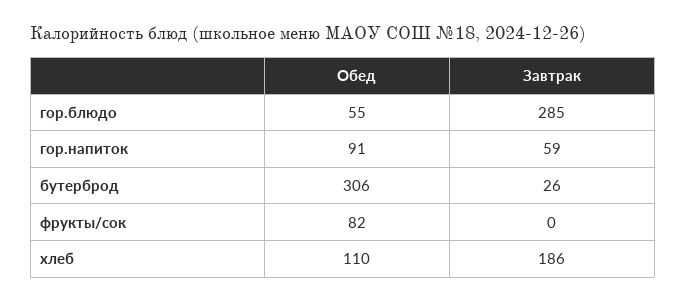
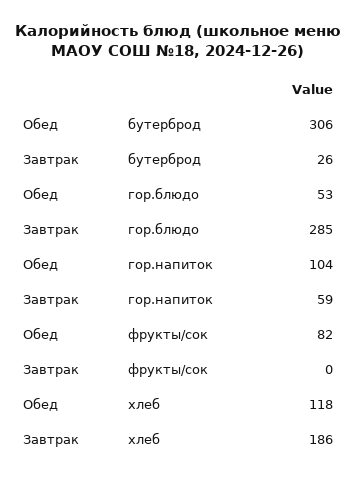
  {
    "Обед": {
-     "гор.блюдо": 55,
+     "гор.блюдо": 53,
-     "гор.напиток": 91,
+     "гор.напиток": 104,
      "бутерброд": 306,
      "фрукты/сок": 82,
-     "хлеб": 110
+     "хлеб": 118
    },
    "Завтрак": {
      "гор.блюдо": 285,
      "гор.напиток": 59,
      "бутерброд": 26,
      "фрукты/сок": 0,
      "хлеб": 186
    }
  }

